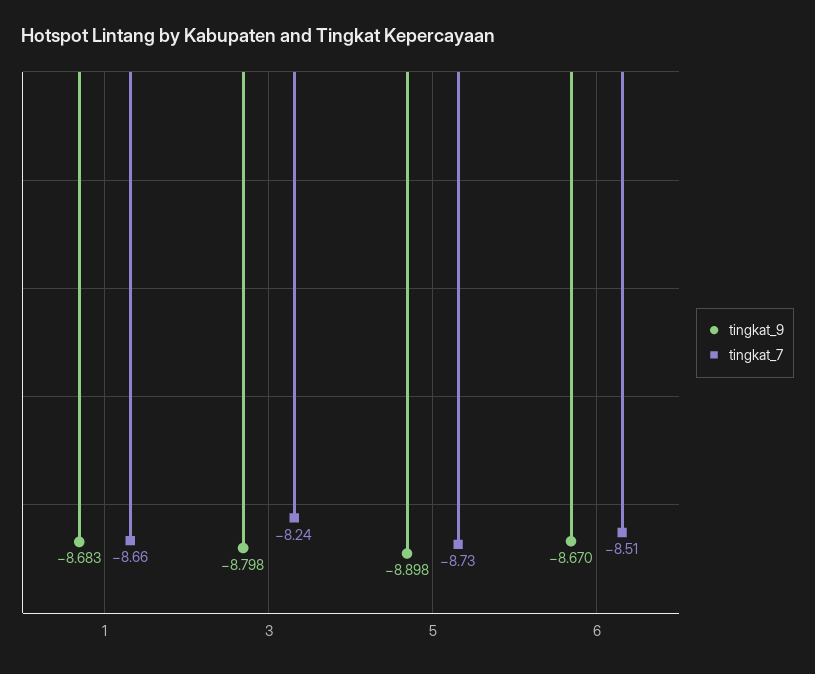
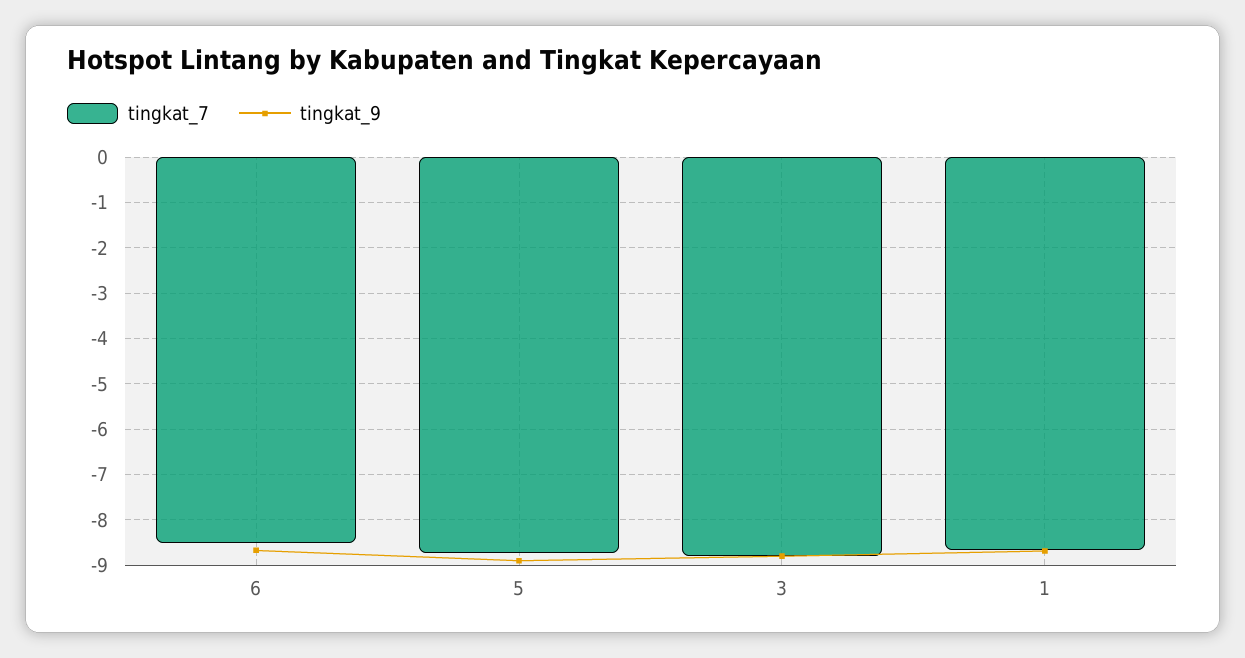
  {
    "tingkat_9": {
      "1": -8.683,
      "3": -8.798,
      "5": -8.898,
      "6": -8.67
    },
    "tingkat_7": {
      "1": -8.66,
-     "3": -8.24,
+     "3": -8.8,
      "5": -8.73,
      "6": -8.51
    }
  }

